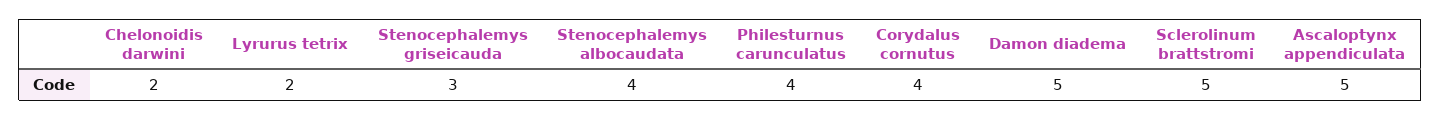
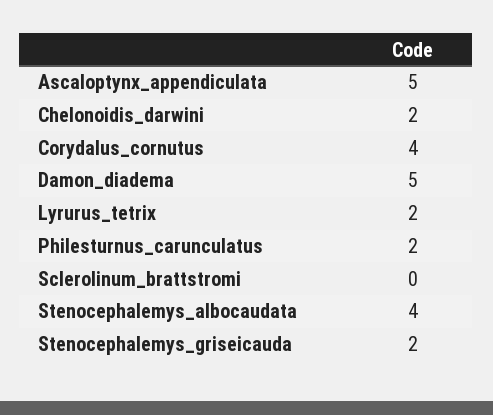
  {
    "Chelonoidis darwini": 2,
    "Lyrurus tetrix": 2,
-   "Stenocephalemys griseicauda": 3,
+   "Stenocephalemys griseicauda": 2,
    "Stenocephalemys albocaudata": 4,
-   "Philesturnus carunculatus": 4,
+   "Philesturnus carunculatus": 2,
    "Corydalus cornutus": 4,
    "Damon diadema": 5,
-   "Sclerolinum brattstromi": 5,
+   "Sclerolinum brattstromi": 0,
    "Ascaloptynx appendiculata": 5
  }

